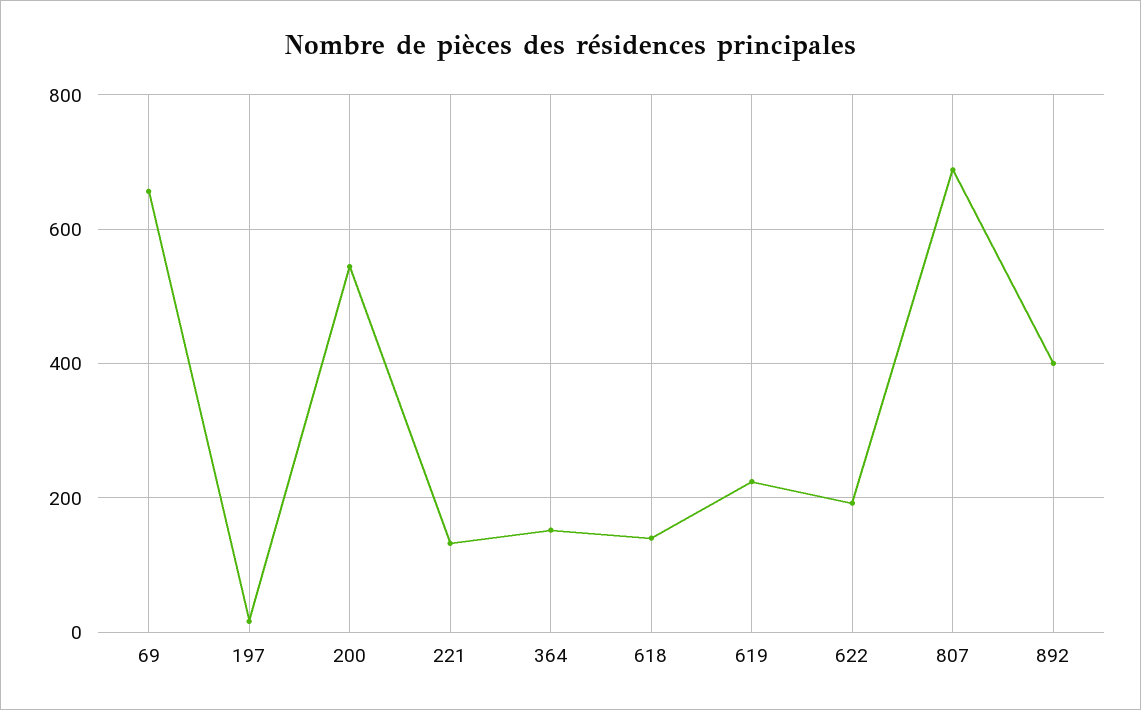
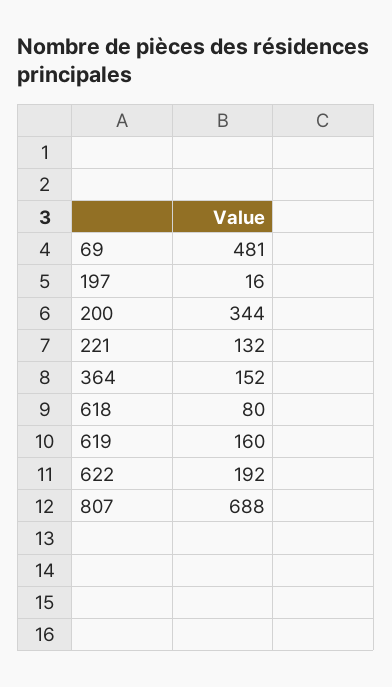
  {
-   "69": 660,
+   "69": 481,
    "197": 16,
-   "200": 540,
+   "200": 344,
    "221": 132,
    "364": 152,
-   "618": 140,
+   "618": 80,
-   "619": 220,
+   "619": 160,
    "622": 192,
-   "807": 688,
+   "807": 688
-   "892": 400
  }

